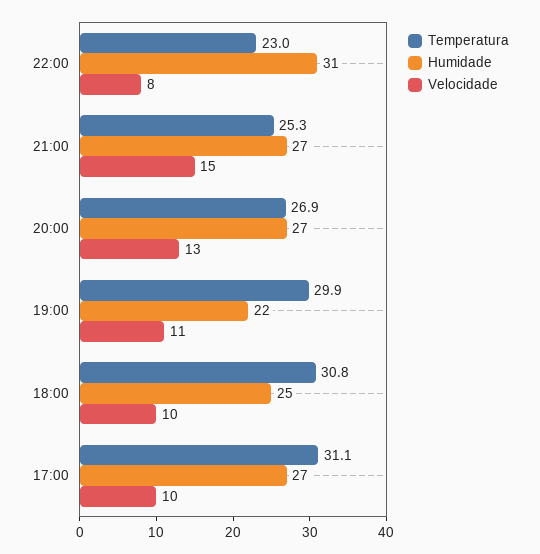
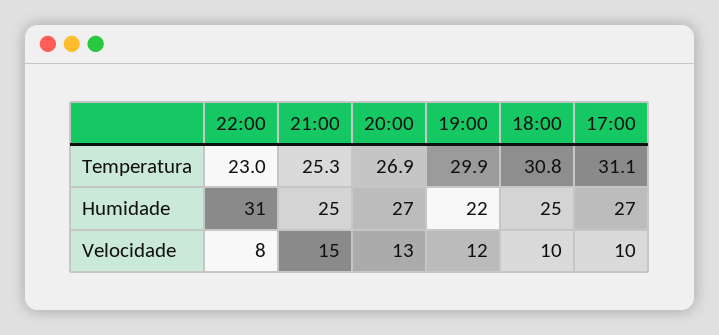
  {
    "Temperatura": {
      "22:00": 23,
      "21:00": 25.3,
      "20:00": 26.9,
      "19:00": 29.9,
      "18:00": 30.8,
      "17:00": 31.1
    },
    "Humidade": {
      "22:00": 31,
-     "21:00": 27,
+     "21:00": 25,
      "20:00": 27,
      "19:00": 22,
      "18:00": 25,
      "17:00": 27
    },
    "Velocidade": {
      "22:00": 8,
      "21:00": 15,
      "20:00": 13,
-     "19:00": 11,
+     "19:00": 12,
      "18:00": 10,
      "17:00": 10
    }
  }

